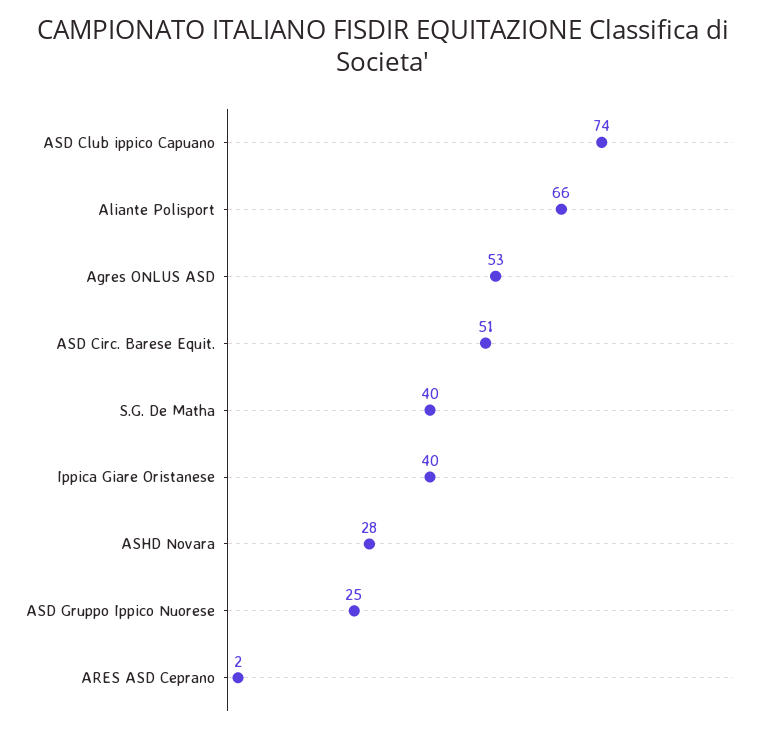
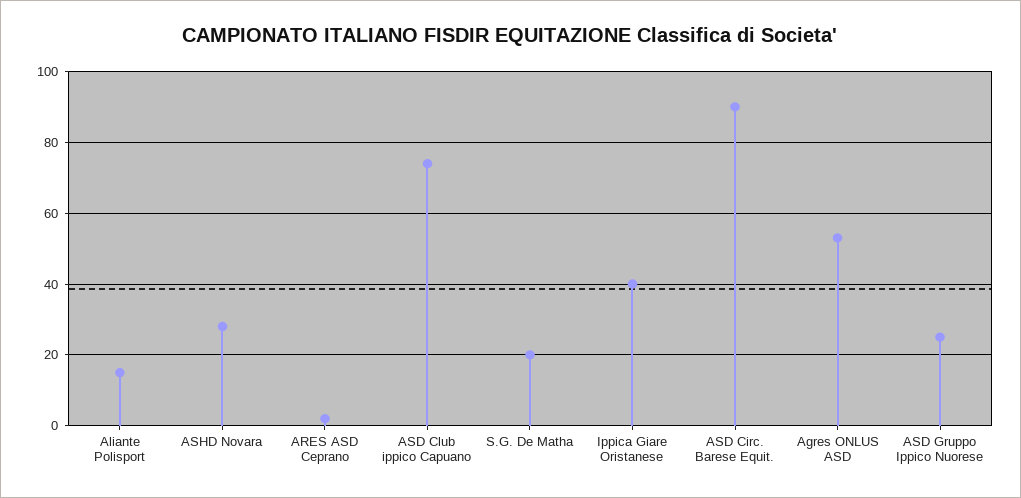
  {
    "ASD Club ippico Capuano": 74,
-   "Aliante Polisport": 66,
+   "Aliante Polisport": 15,
    "Agres ONLUS ASD": 53,
-   "ASD Circ. Barese Equit.": 51,
+   "ASD Circ. Barese Equit.": 90,
-   "S.G. De Matha": 40,
+   "S.G. De Matha": 20,
    "Ippica Giare Oristanese": 40,
    "ASHD Novara": 28,
    "ASD Gruppo Ippico Nuorese": 25,
    "ARES ASD Ceprano": 2
  }

